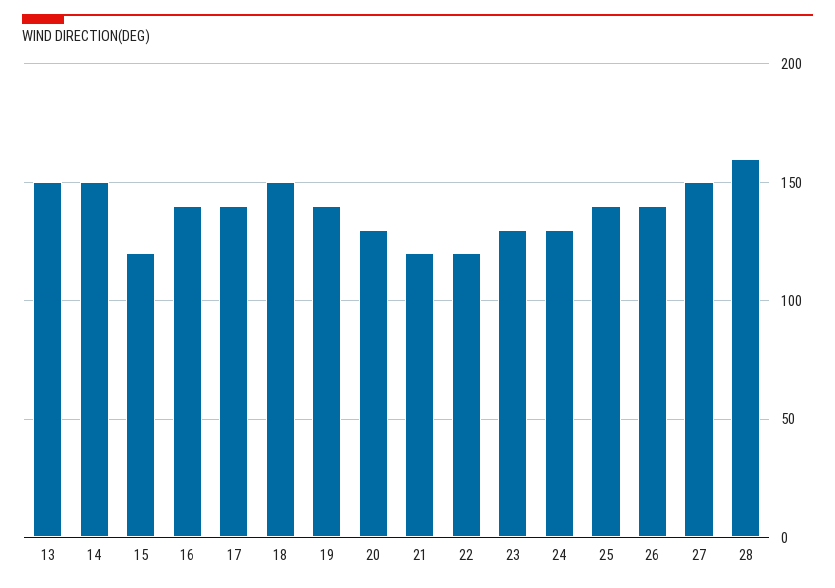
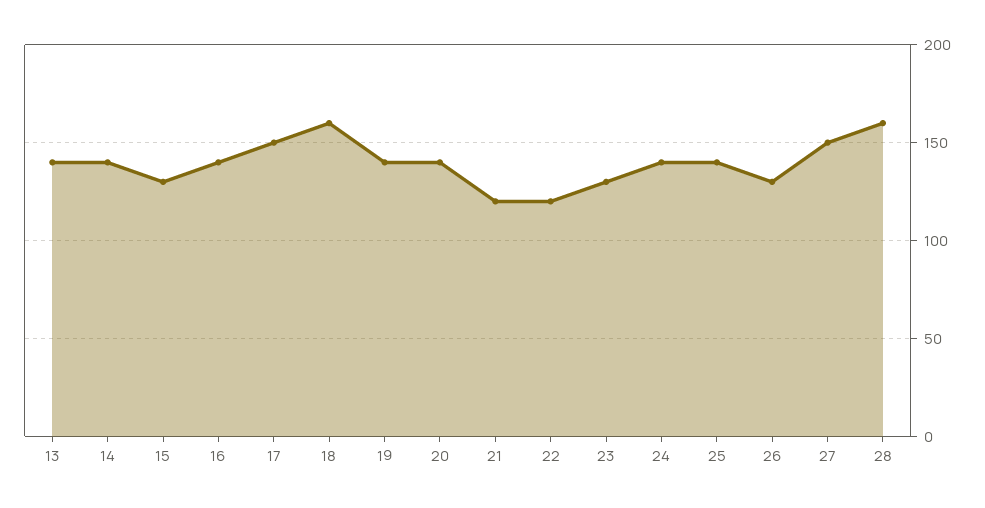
  {
-   "13": 150,
+   "13": 140,
-   "14": 150,
+   "14": 140,
-   "15": 120,
+   "15": 130,
    "16": 140,
-   "17": 140,
+   "17": 150,
-   "18": 150,
+   "18": 160,
    "19": 140,
-   "20": 130,
+   "20": 140,
    "21": 120,
    "22": 120,
    "23": 130,
-   "24": 130,
+   "24": 140,
    "25": 140,
-   "26": 140,
+   "26": 130,
    "27": 150,
    "28": 160
  }

